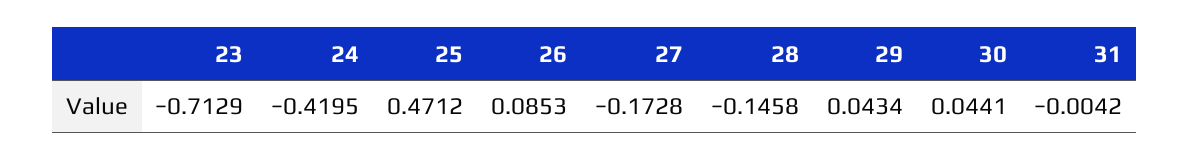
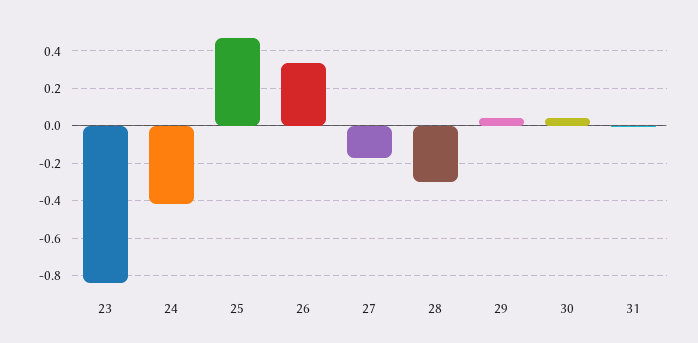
  {
-   "23": -0.7129,
+   "23": -0.85,
    "24": -0.4195,
    "25": 0.4712,
-   "26": 0.0853,
+   "26": 0.35,
    "27": -0.1728,
-   "28": -0.1458,
+   "28": -0.3,
    "29": 0.0434,
    "30": 0.0441,
    "31": -0.0042
  }

